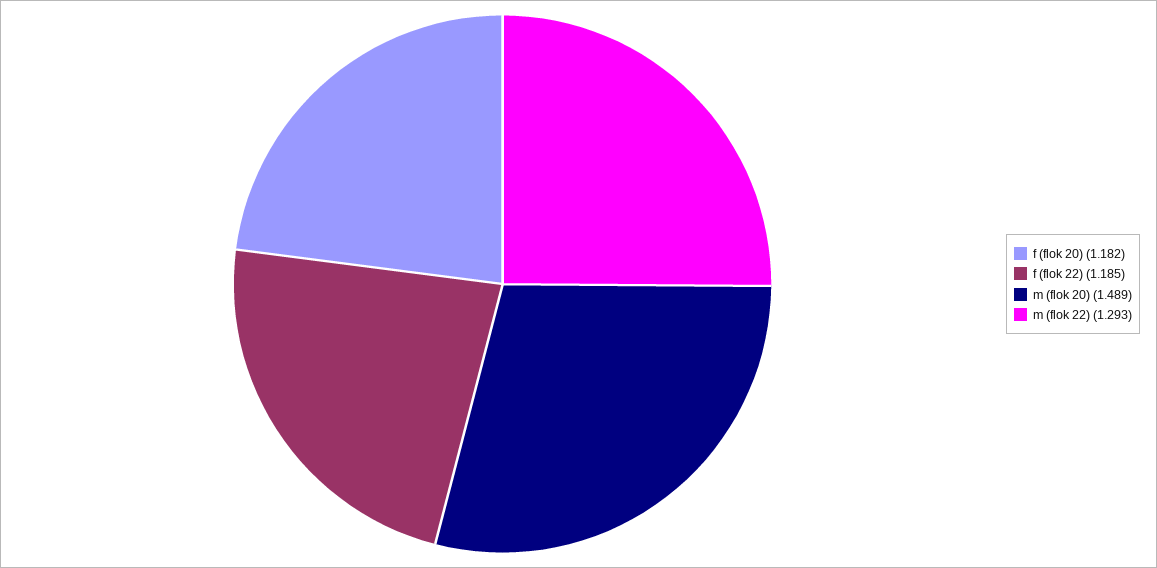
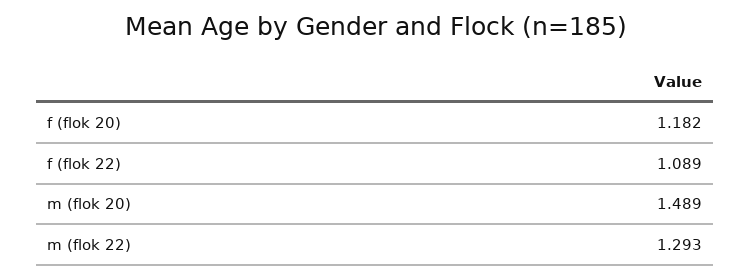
  {
    "f (flok 20)": 1.182,
-   "f (flok 22)": 1.185,
+   "f (flok 22)": 1.089,
    "m (flok 20)": 1.489,
    "m (flok 22)": 1.293
  }

